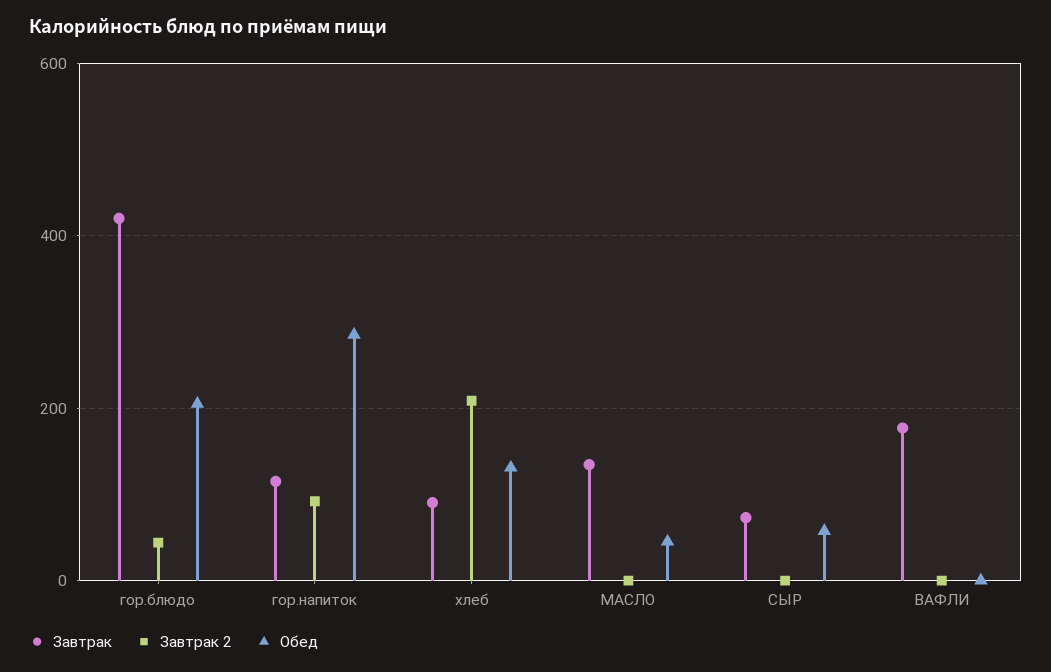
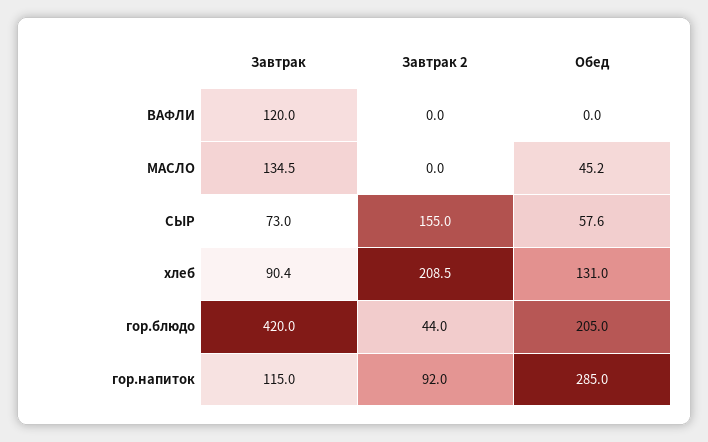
  {
    "Завтрак": {
      "гор.блюдо": 420,
      "гор.напиток": 115,
      "хлеб": 90.4,
      "МАСЛО": 134.5,
      "СЫР": 73,
-     "ВАФЛИ": 180
+     "ВАФЛИ": 120
    },
    "Завтрак 2": {
      "гор.блюдо": 44,
      "гор.напиток": 92,
      "хлеб": 208.5,
      "МАСЛО": 0,
-     "СЫР": 0,
+     "СЫР": 155,
      "ВАФЛИ": 0
    },
    "Обед": {
      "гор.блюдо": 205,
      "гор.напиток": 285,
      "хлеб": 131,
      "МАСЛО": 45.2,
      "СЫР": 57.6,
      "ВАФЛИ": 0
    }
  }

